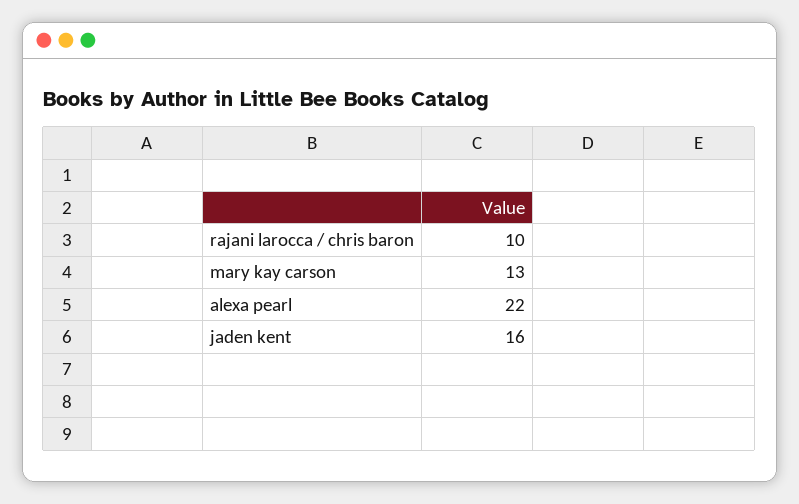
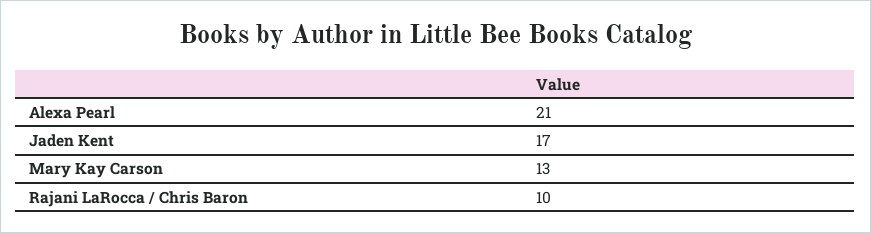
  {
    "rajani larocca / chris baron": 10,
    "mary kay carson": 13,
-   "alexa pearl": 22,
+   "alexa pearl": 21,
-   "jaden kent": 16
+   "jaden kent": 17
  }

